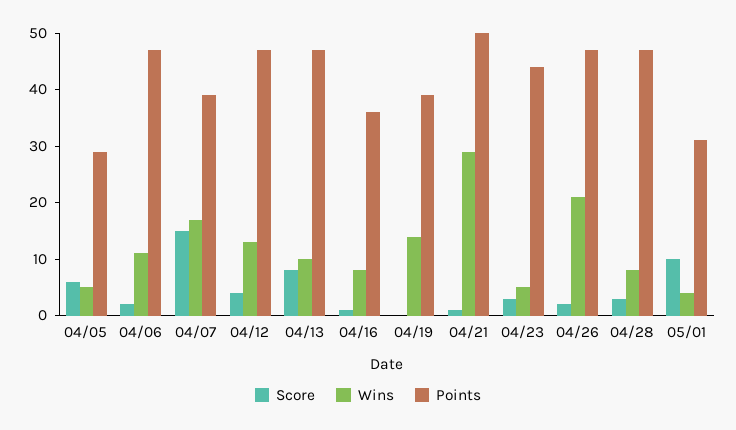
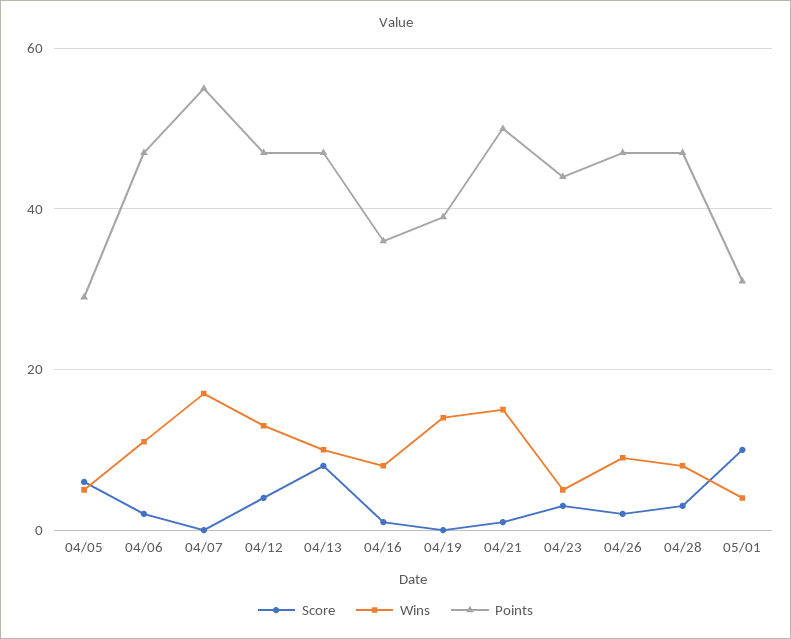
  {
    "Score": {
      "04/05": 5,
      "04/06": 0,
-     "04/07": 15,
+     "04/07": 0,
      "04/12": 5,
      "04/13": 10,
      "04/16": 0,
      "04/19": 0,
      "04/21": 0,
      "04/23": 5,
      "04/26": 0,
      "04/28": 5,
      "05/01": 10
    },
    "Wins": {
      "04/05": 5,
      "04/06": 10,
      "04/07": 15,
      "04/12": 15,
      "04/13": 10,
      "04/16": 10,
      "04/19": 15,
-     "04/21": 30,
+     "04/21": 15,
      "04/23": 5,
-     "04/26": 20,
+     "04/26": 10,
      "04/28": 10,
      "05/01": 5
    },
    "Points": {
      "04/05": 30,
      "04/06": 45,
-     "04/07": 40,
+     "04/07": 55,
      "04/12": 45,
      "04/13": 45,
      "04/16": 35,
      "04/19": 40,
      "04/21": 50,
      "04/23": 45,
      "04/26": 45,
      "04/28": 45,
      "05/01": 30
    }
  }

